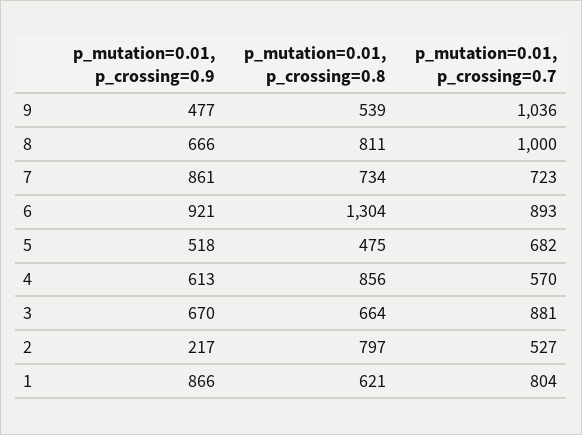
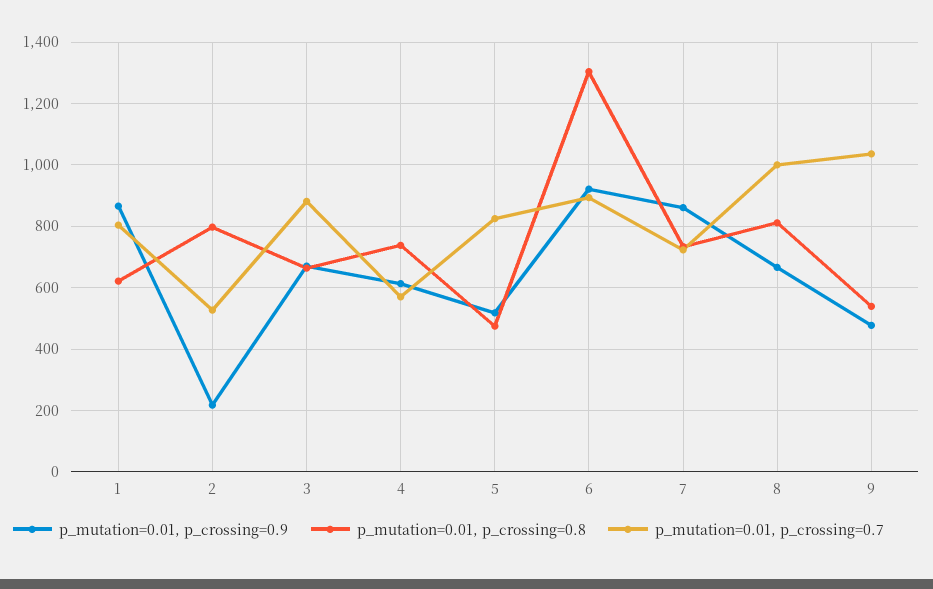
  {
    "p_mutation=0.01, p_crossing=0.9": {
      "9": 477,
      "8": 666,
      "7": 861,
      "6": 921,
      "5": 518,
      "4": 613,
      "3": 670,
      "2": 217,
      "1": 866
    },
    "p_mutation=0.01, p_crossing=0.8": {
      "9": 539,
      "8": 811,
      "7": 734,
      "6": 1304,
      "5": 475,
-     "4": 856,
+     "4": 740,
      "3": 664,
      "2": 797,
      "1": 621
    },
    "p_mutation=0.01, p_crossing=0.7": {
      "9": 1036,
      "8": 1000,
      "7": 723,
      "6": 893,
-     "5": 682,
+     "5": 820,
      "4": 570,
      "3": 881,
      "2": 527,
      "1": 804
    }
  }

